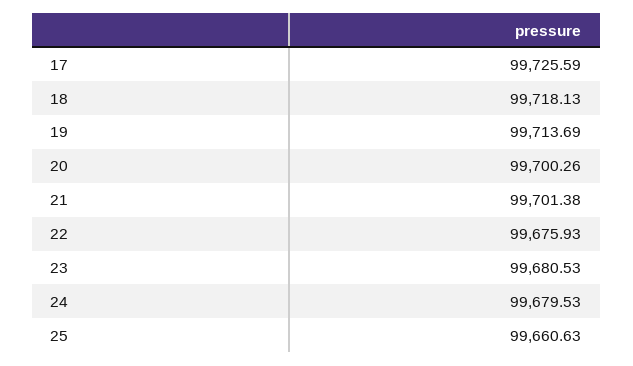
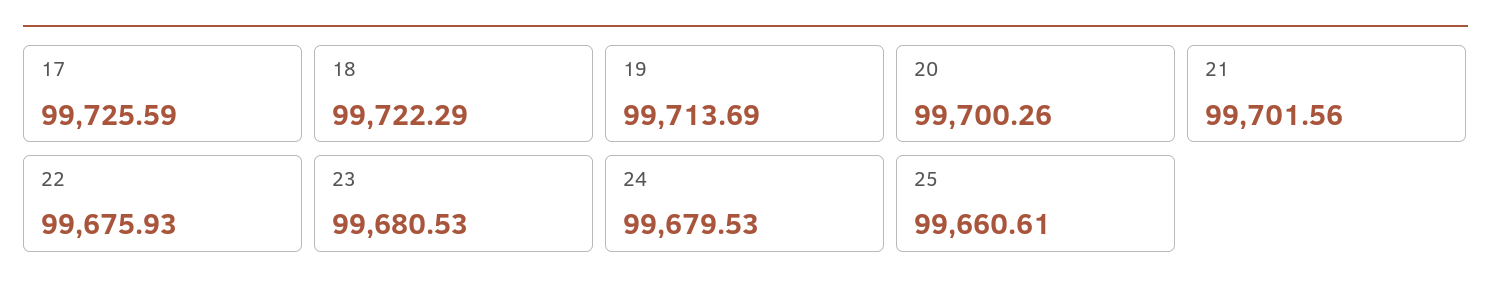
  {
    "17": 99725.59,
-   "18": 99718.13,
+   "18": 99722.29,
    "19": 99713.69,
    "20": 99700.26,
-   "21": 99701.38,
+   "21": 99701.56,
    "22": 99675.93,
    "23": 99680.53,
    "24": 99679.53,
-   "25": 99660.63
+   "25": 99660.61
  }

